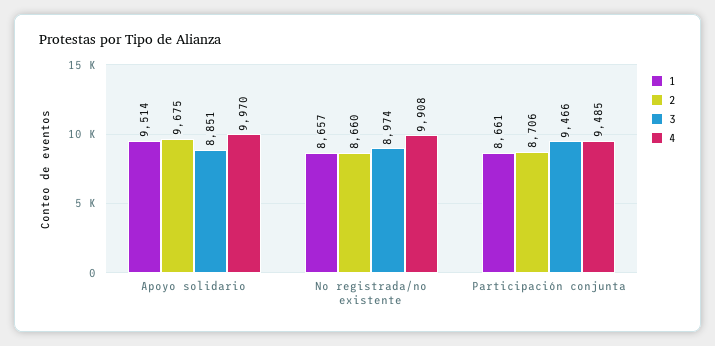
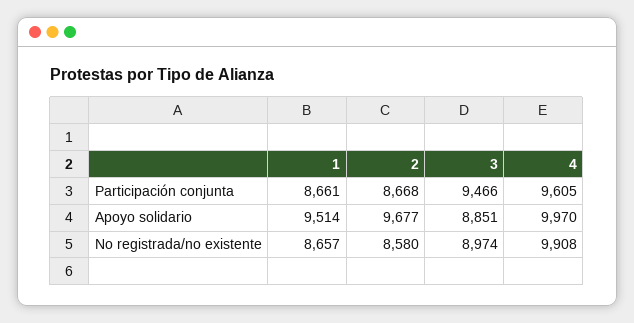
  {
    "1": {
      "Apoyo solidario": 9514,
      "No registrada/no existente": 8657,
      "Participación conjunta": 8661
    },
    "2": {
-     "Apoyo solidario": 9675,
+     "Apoyo solidario": 9677,
-     "No registrada/no existente": 8660,
+     "No registrada/no existente": 8580,
-     "Participación conjunta": 8706
+     "Participación conjunta": 8668
    },
    "3": {
      "Apoyo solidario": 8851,
      "No registrada/no existente": 8974,
      "Participación conjunta": 9466
    },
    "4": {
      "Apoyo solidario": 9970,
      "No registrada/no existente": 9908,
-     "Participación conjunta": 9485
+     "Participación conjunta": 9605
    }
  }

